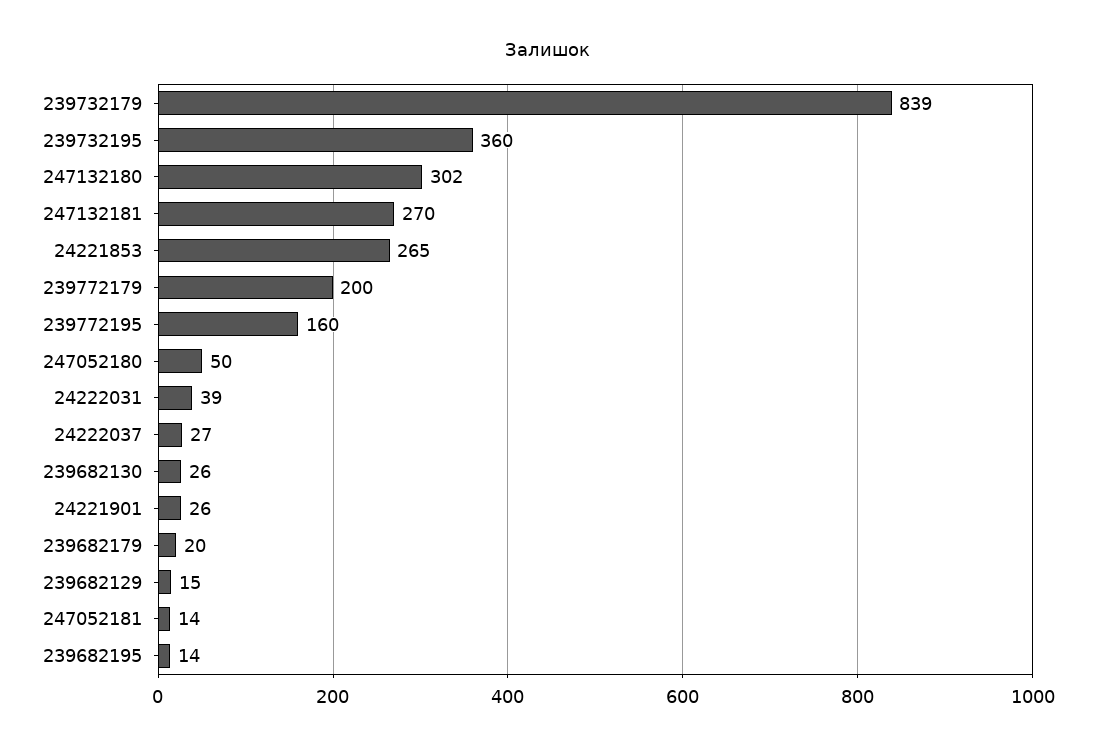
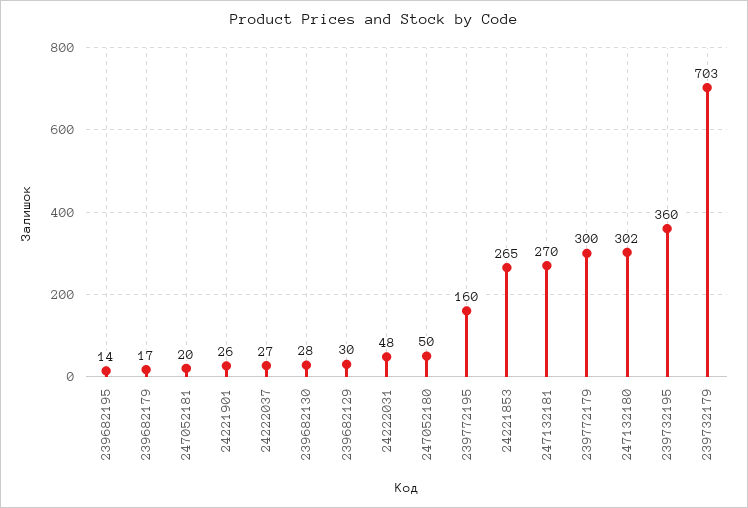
  {
-   "239732179": 839,
+   "239732179": 703,
    "239732195": 360,
    "247132180": 302,
    "247132181": 270,
    "24221853": 265,
-   "239772179": 200,
+   "239772179": 300,
    "239772195": 160,
    "247052180": 50,
-   "24222031": 39,
+   "24222031": 48,
    "24222037": 27,
-   "239682130": 26,
+   "239682130": 28,
    "24221901": 26,
-   "239682179": 20,
+   "239682179": 17,
-   "239682129": 15,
+   "239682129": 30,
-   "247052181": 14,
+   "247052181": 20,
    "239682195": 14
  }

